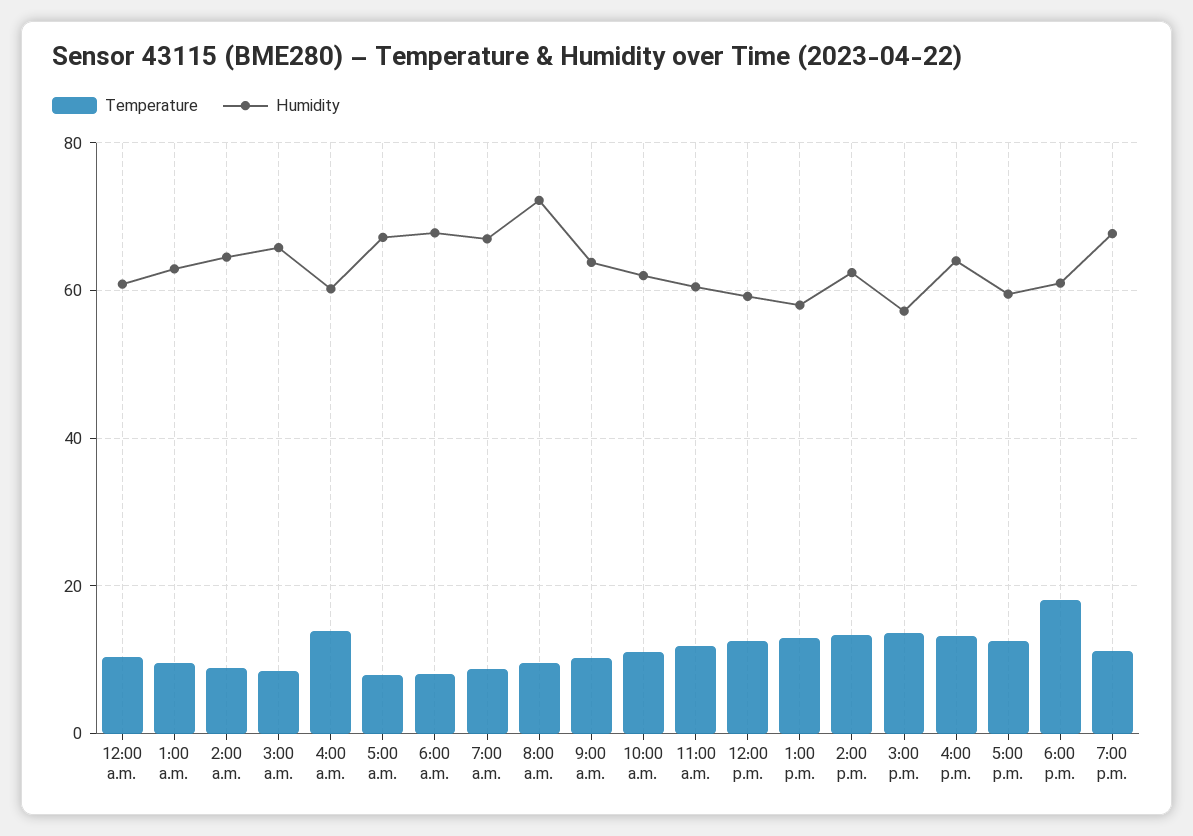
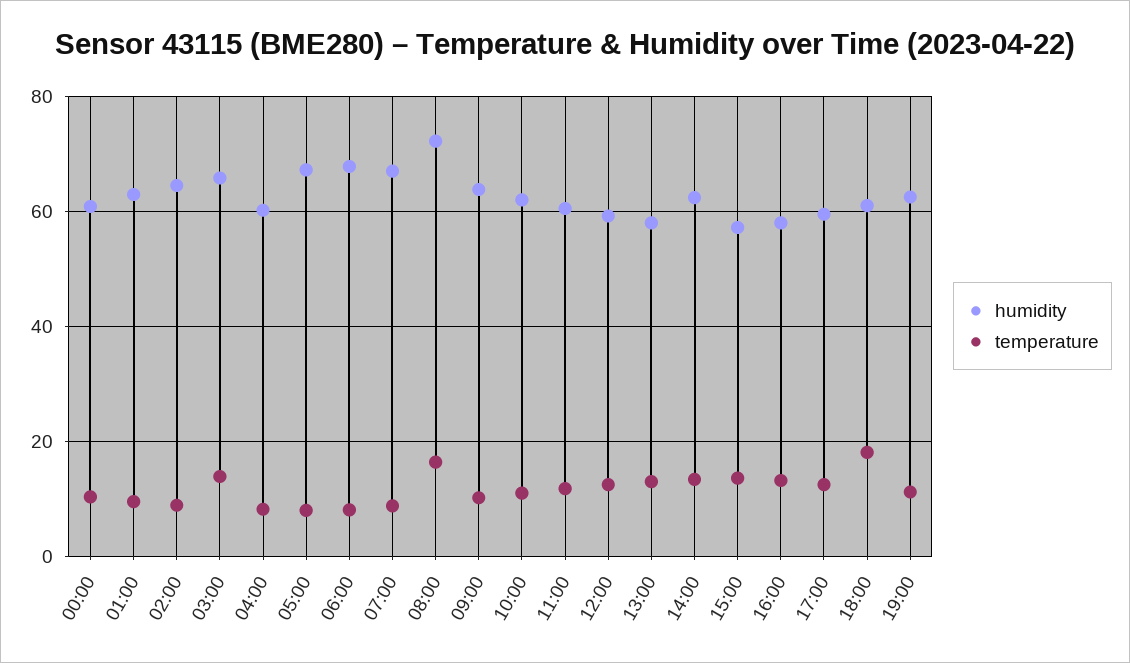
  {
    "Temperature": {
      "12:00 a.m.": 10,
      "1:00 a.m.": 10,
      "2:00 a.m.": 8,
-     "3:00 a.m.": 8,
+     "3:00 a.m.": 14,
-     "4:00 a.m.": 14,
+     "4:00 a.m.": 8,
      "5:00 a.m.": 8,
      "6:00 a.m.": 8,
      "7:00 a.m.": 8,
-     "8:00 a.m.": 10,
+     "8:00 a.m.": 16,
      "9:00 a.m.": 10,
      "10:00 a.m.": 12,
      "11:00 a.m.": 12,
      "12:00 p.m.": 12,
      "1:00 p.m.": 14,
      "2:00 p.m.": 14,
      "3:00 p.m.": 14,
      "4:00 p.m.": 14,
      "5:00 p.m.": 12,
      "6:00 p.m.": 18,
      "7:00 p.m.": 12
    },
    "Humidity": {
      "12:00 a.m.": 60,
      "1:00 a.m.": 62,
      "2:00 a.m.": 64,
      "3:00 a.m.": 66,
      "4:00 a.m.": 60,
      "5:00 a.m.": 68,
      "6:00 a.m.": 68,
      "7:00 a.m.": 68,
      "8:00 a.m.": 72,
      "9:00 a.m.": 64,
      "10:00 a.m.": 62,
      "11:00 a.m.": 60,
      "12:00 p.m.": 60,
      "1:00 p.m.": 58,
      "2:00 p.m.": 62,
      "3:00 p.m.": 58,
-     "4:00 p.m.": 64,
+     "4:00 p.m.": 58,
      "5:00 p.m.": 60,
      "6:00 p.m.": 62,
-     "7:00 p.m.": 68
+     "7:00 p.m.": 62
    }
  }

